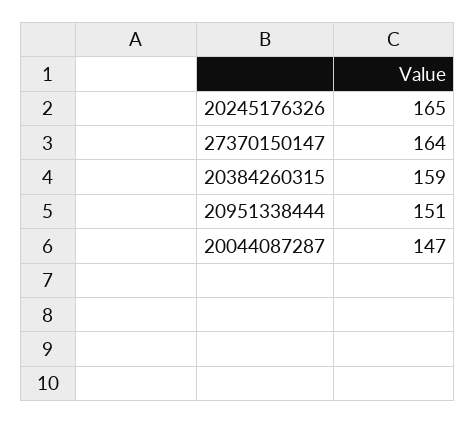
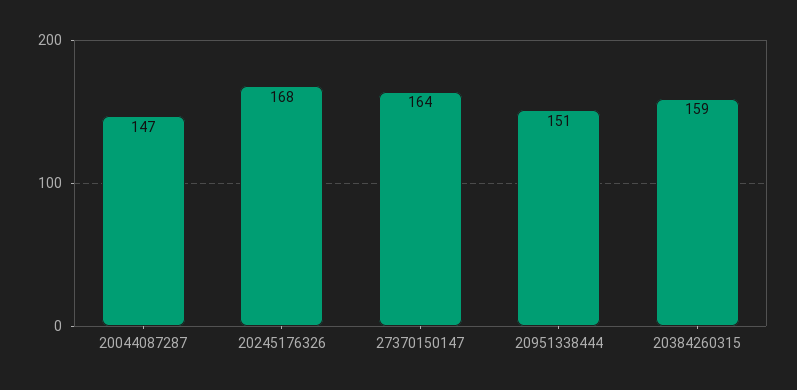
  {
-   "20245176326": 165,
+   "20245176326": 168,
    "27370150147": 164,
    "20384260315": 159,
    "20951338444": 151,
    "20044087287": 147
  }

